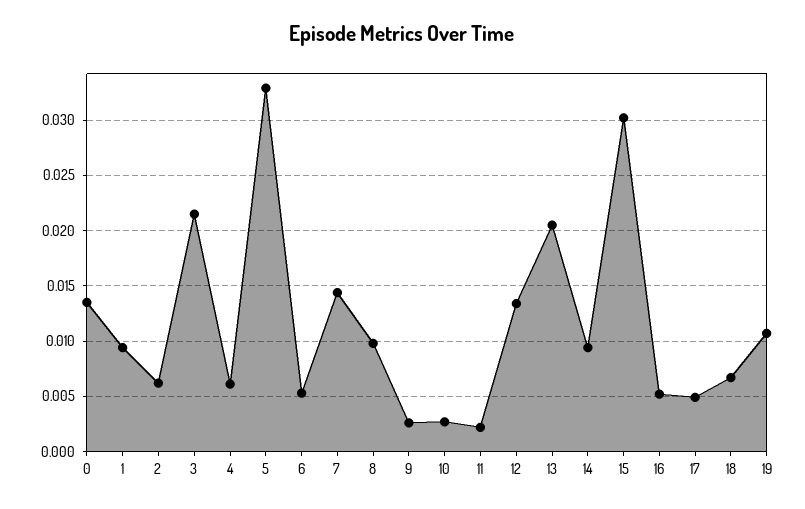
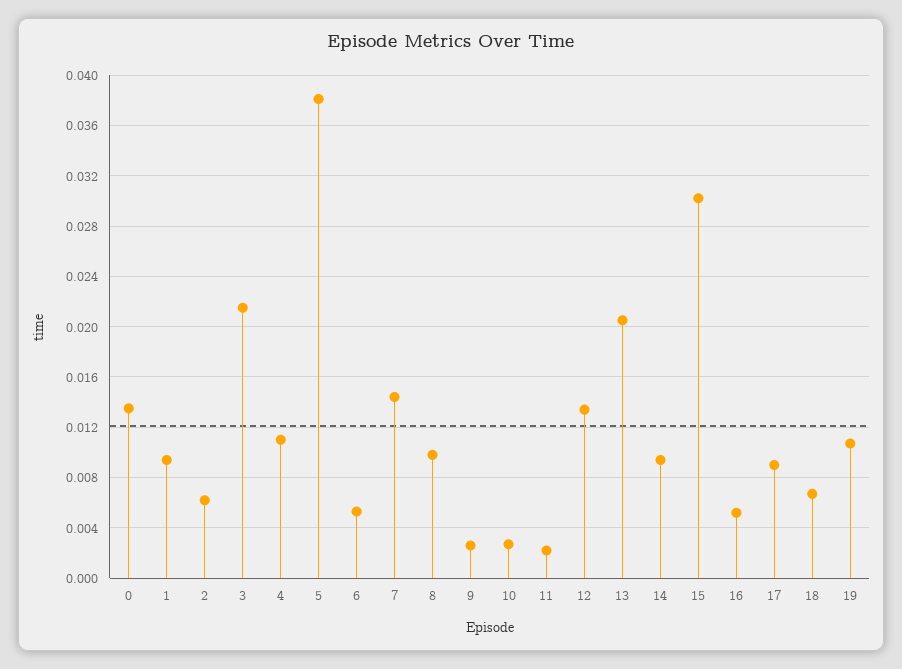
  {
    "0": 0.0135,
    "1": 0.0095,
    "2": 0.006,
    "3": 0.0215,
-   "4": 0.006,
+   "4": 0.011,
-   "5": 0.033,
+   "5": 0.038,
    "6": 0.0055,
    "7": 0.0145,
    "8": 0.01,
    "9": 0.0025,
    "10": 0.0025,
    "11": 0.002,
    "12": 0.0135,
    "13": 0.0205,
    "14": 0.0095,
    "15": 0.03,
    "16": 0.005,
-   "17": 0.005,
+   "17": 0.009,
    "18": 0.0065,
    "19": 0.0105
  }

